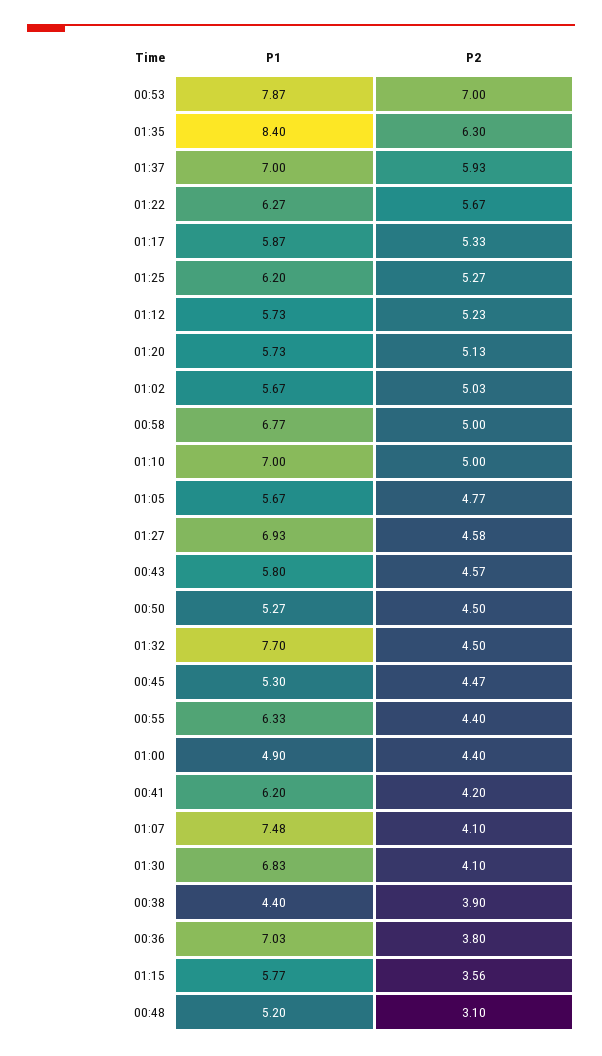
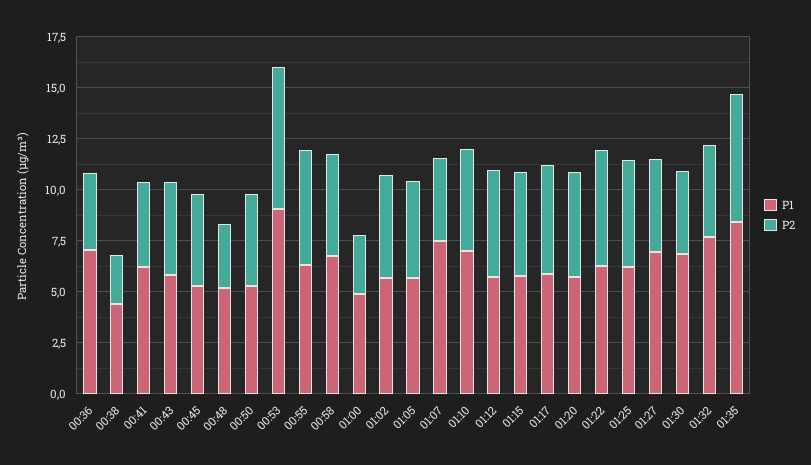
  {
    "P1": {
-     "00:53": 7.87,
+     "00:53": 9,
      "01:35": 8.4,
-     "01:37": 7,
      "01:22": 6.27,
      "01:17": 5.87,
      "01:25": 6.2,
      "01:12": 5.73,
      "01:20": 5.73,
      "01:02": 5.67,
      "00:58": 6.77,
      "01:10": 7,
      "01:05": 5.67,
      "01:27": 6.93,
      "00:43": 5.8,
      "00:50": 5.27,
      "01:32": 7.7,
      "00:45": 5.3,
      "00:55": 6.33,
      "01:00": 4.9,
      "00:41": 6.2,
      "01:07": 7.48,
      "01:30": 6.83,
      "00:38": 4.4,
      "00:36": 7.03,
      "01:15": 5.77,
      "00:48": 5.2
    },
    "P2": {
      "00:53": 7,
      "01:35": 6.3,
-     "01:37": 5.93,
      "01:22": 5.67,
      "01:17": 5.33,
      "01:25": 5.27,
      "01:12": 5.23,
      "01:20": 5.13,
      "01:02": 5.03,
      "00:58": 5,
      "01:10": 5,
      "01:05": 4.77,
      "01:27": 4.58,
      "00:43": 4.57,
      "00:50": 4.5,
      "01:32": 4.5,
      "00:45": 4.47,
-     "00:55": 4.4,
+     "00:55": 5.5,
-     "01:00": 4.4,
+     "01:00": 3,
      "00:41": 4.2,
      "01:07": 4.1,
      "01:30": 4.1,
-     "00:38": 3.9,
+     "00:38": 2.5,
      "00:36": 3.8,
-     "01:15": 3.56,
+     "01:15": 5,
      "00:48": 3.1
    }
  }

